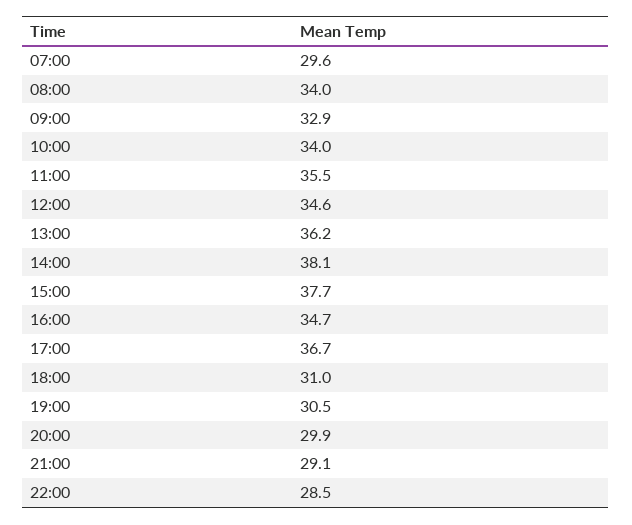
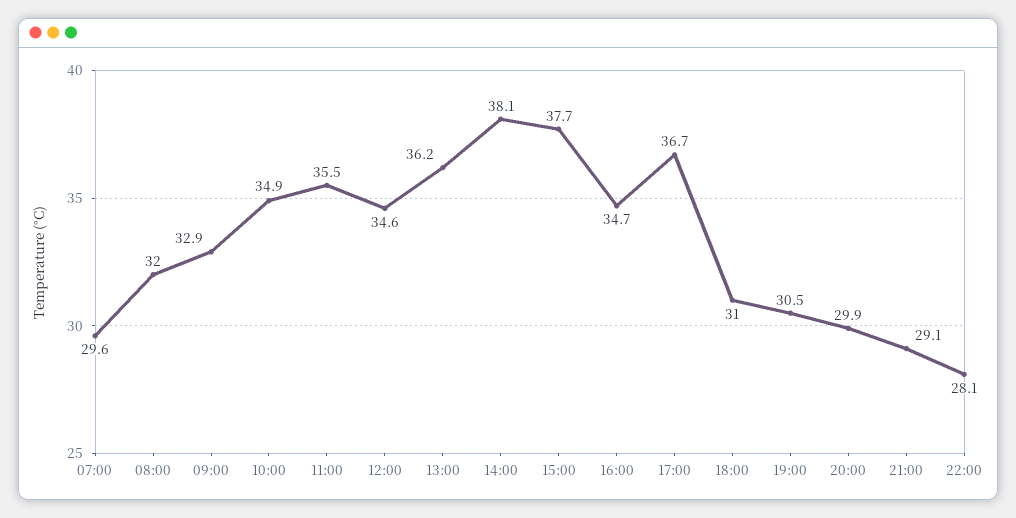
  {
    "07:00": 29.6,
-   "08:00": 34,
+   "08:00": 32,
    "09:00": 32.9,
-   "10:00": 34,
+   "10:00": 34.9,
    "11:00": 35.5,
    "12:00": 34.6,
    "13:00": 36.2,
    "14:00": 38.1,
    "15:00": 37.7,
    "16:00": 34.7,
    "17:00": 36.7,
    "18:00": 31,
    "19:00": 30.5,
    "20:00": 29.9,
    "21:00": 29.1,
-   "22:00": 28.5
+   "22:00": 28.1
  }

